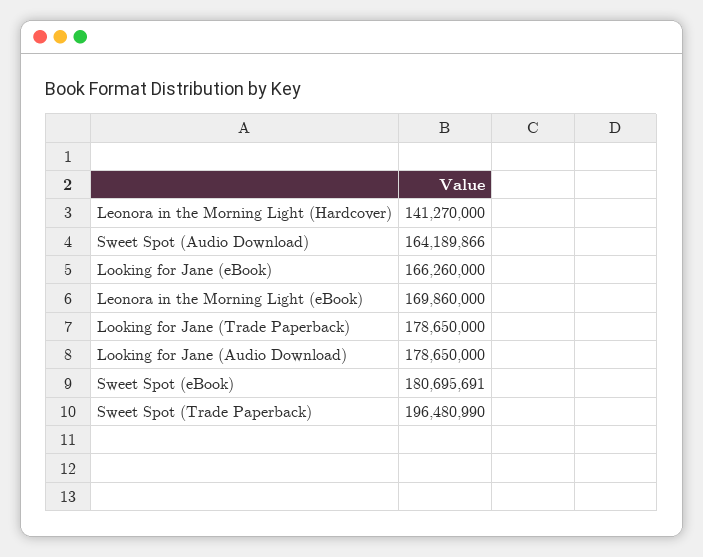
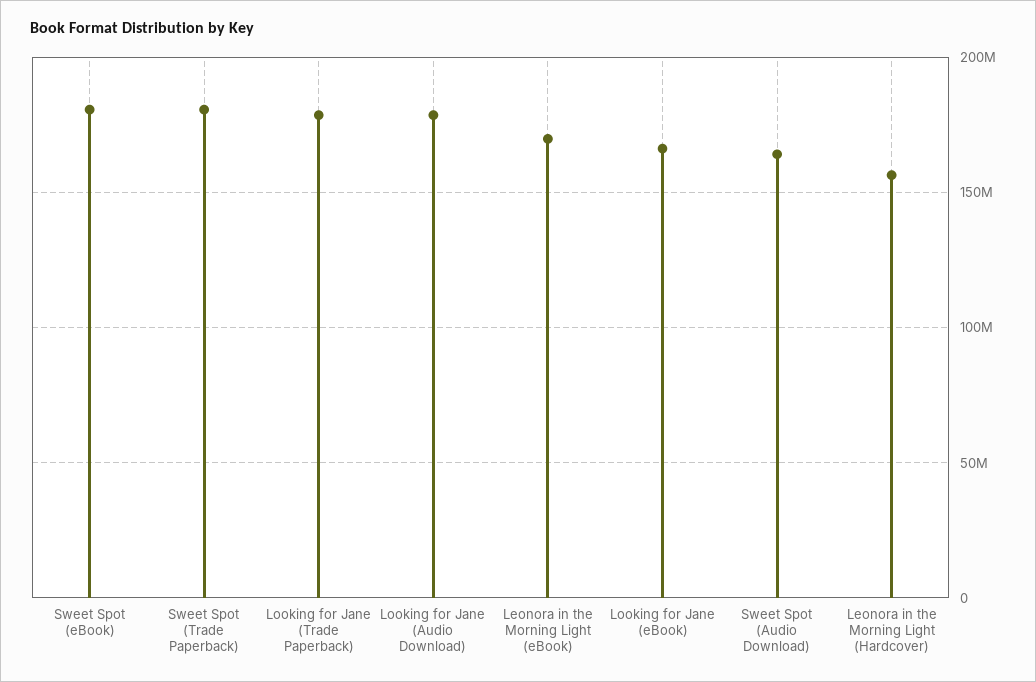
  {
-   "Leonora in the Morning Light (Hardcover)": 141270000,
+   "Leonora in the Morning Light (Hardcover)": 155000000,
    "Sweet Spot (Audio Download)": 164189866,
    "Looking for Jane (eBook)": 166260000,
    "Leonora in the Morning Light (eBook)": 169860000,
    "Looking for Jane (Trade Paperback)": 178650000,
    "Looking for Jane (Audio Download)": 178650000,
    "Sweet Spot (eBook)": 180695691,
-   "Sweet Spot (Trade Paperback)": 196480990
+   "Sweet Spot (Trade Paperback)": 180000000
  }

